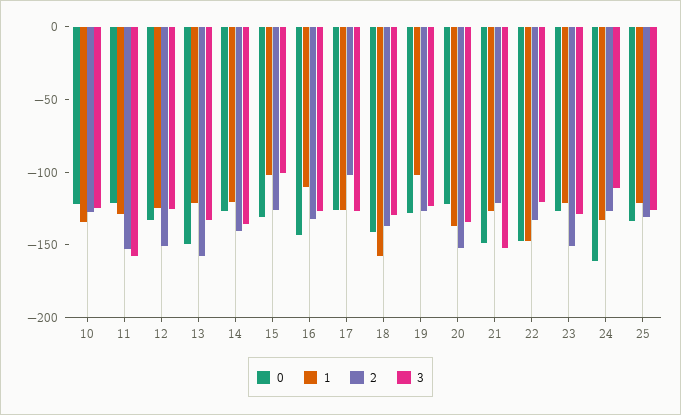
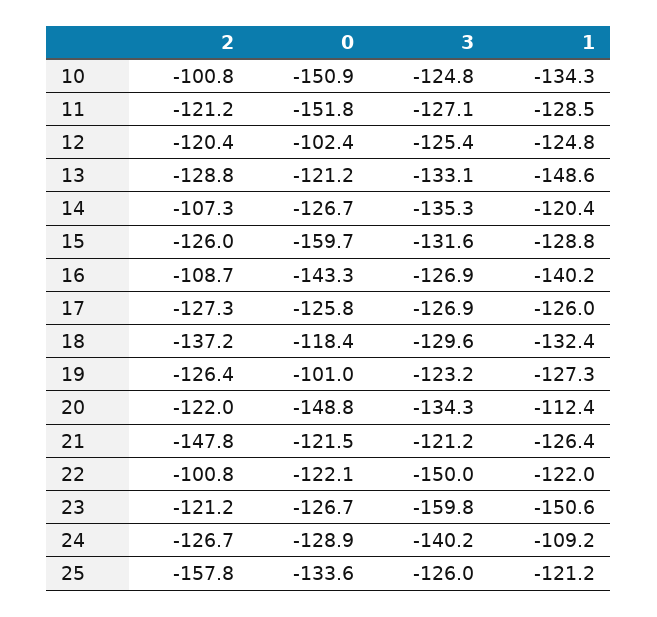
  {
    "0": {
-     "10": -120,
+     "10": -150.9,
-     "11": -120,
+     "11": -151.8,
-     "12": -130,
+     "12": -102.4,
-     "13": -150,
+     "13": -121.2,
      "14": -126.7,
-     "15": -130,
+     "15": -159.7,
      "16": -143.3,
      "17": -125.8,
-     "18": -140,
+     "18": -118.4,
-     "19": -130,
+     "19": -101,
-     "20": -120,
+     "20": -148.8,
-     "21": -150,
+     "21": -121.5,
-     "22": -150,
+     "22": -122.1,
      "23": -126.7,
-     "24": -160,
+     "24": -128.9,
      "25": -133.6
    },
    "1": {
      "10": -134.3,
      "11": -128.5,
      "12": -124.8,
-     "13": -120,
+     "13": -148.6,
      "14": -120.4,
-     "15": -100,
+     "15": -128.8,
-     "16": -110,
+     "16": -140.2,
      "17": -126,
-     "18": -160,
+     "18": -132.4,
-     "19": -100,
+     "19": -127.3,
-     "20": -140,
+     "20": -112.4,
      "21": -126.4,
-     "22": -150,
+     "22": -122,
-     "23": -120,
+     "23": -150.6,
-     "24": -130,
+     "24": -109.2,
      "25": -121.2
    },
    "2": {
-     "10": -130,
+     "10": -100.8,
-     "11": -150,
+     "11": -121.2,
-     "12": -150,
+     "12": -120.4,
-     "13": -160,
+     "13": -128.8,
-     "14": -140,
+     "14": -107.3,
      "15": -126,
-     "16": -130,
+     "16": -108.7,
-     "17": -100,
+     "17": -127.3,
      "18": -137.2,
      "19": -126.4,
-     "20": -150,
+     "20": -122,
-     "21": -120,
+     "21": -147.8,
-     "22": -130,
+     "22": -100.8,
-     "23": -150,
+     "23": -121.2,
      "24": -126.7,
-     "25": -130
+     "25": -157.8
    },
    "3": {
      "10": -124.8,
-     "11": -160,
+     "11": -127.1,
      "12": -125.4,
      "13": -133.1,
      "14": -135.3,
-     "15": -100,
+     "15": -131.6,
      "16": -126.9,
      "17": -126.9,
      "18": -129.6,
      "19": -123.2,
      "20": -134.3,
-     "21": -150,
+     "21": -121.2,
-     "22": -120,
+     "22": -150,
-     "23": -130,
+     "23": -159.8,
-     "24": -110,
+     "24": -140.2,
      "25": -126
    }
  }

